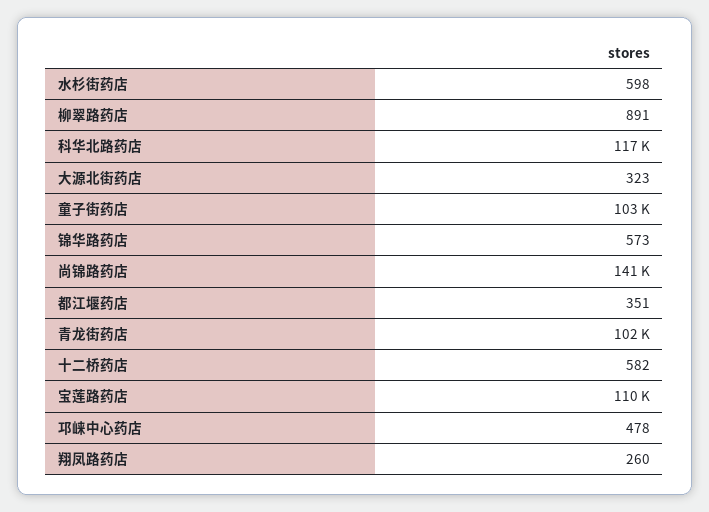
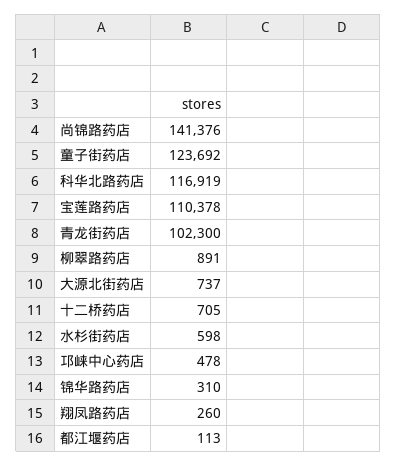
  {
    "水杉街药店": 598,
    "柳翠路药店": 891,
    "科华北路药店": 116919,
-   "大源北街药店": 323,
+   "大源北街药店": 737,
-   "童子街药店": 103000,
+   "童子街药店": 123692,
-   "锦华路药店": 573,
+   "锦华路药店": 310,
    "尚锦路药店": 141376,
-   "都江堰药店": 351,
+   "都江堰药店": 113,
    "青龙街药店": 102300,
-   "十二桥药店": 582,
+   "十二桥药店": 705,
    "宝莲路药店": 110378,
    "邛崃中心药店": 478,
    "翔凤路药店": 260
  }

